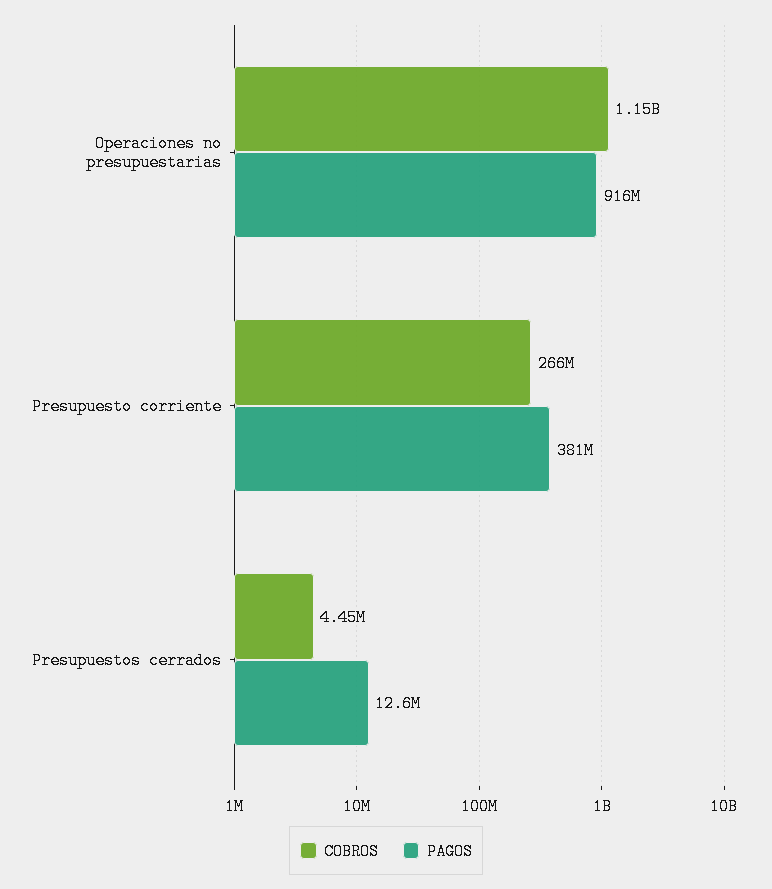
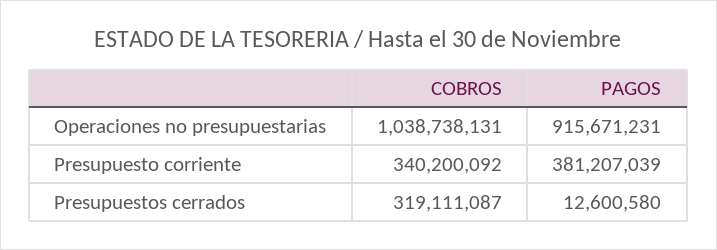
  {
    "COBROS": {
-     "Operaciones no presupuestarias": 1150000000,
+     "Operaciones no presupuestarias": 1038738131,
-     "Presupuesto corriente": 266000000,
+     "Presupuesto corriente": 340200092,
-     "Presupuestos cerrados": 4450000
+     "Presupuestos cerrados": 319111087
    },
    "PAGOS": {
      "Operaciones no presupuestarias": 915671231,
      "Presupuesto corriente": 381207039,
      "Presupuestos cerrados": 12600580
    }
  }

